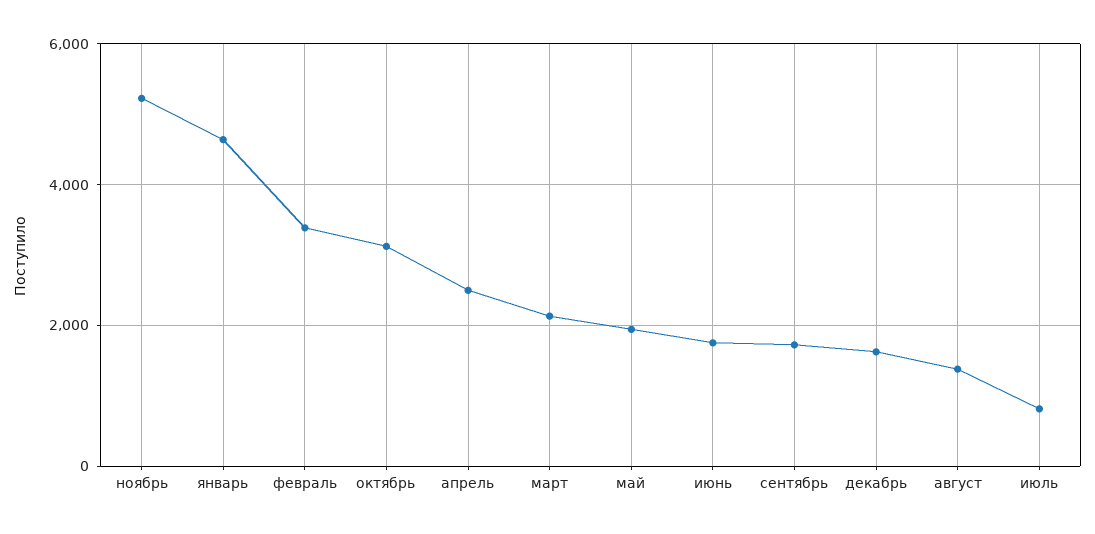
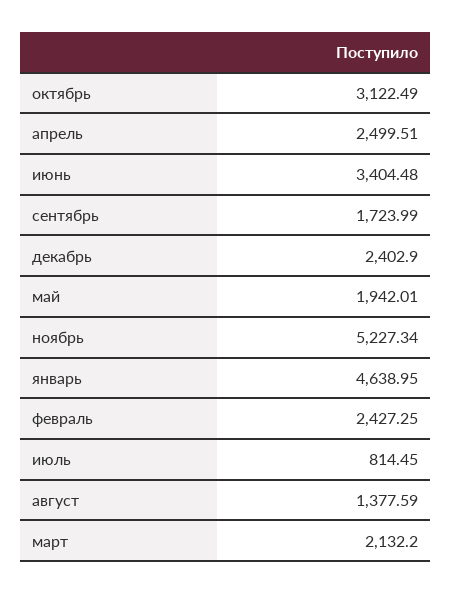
  {
    "ноябрь": 5227.34,
    "январь": 4638.95,
-   "февраль": 3400,
+   "февраль": 2427.25,
    "октябрь": 3122.49,
    "апрель": 2499.51,
    "март": 2132.2,
    "май": 1942.01,
-   "июнь": 1800,
+   "июнь": 3404.48,
    "сентябрь": 1723.99,
-   "декабрь": 1600,
+   "декабрь": 2402.9,
    "август": 1377.59,
    "июль": 814.45
  }

